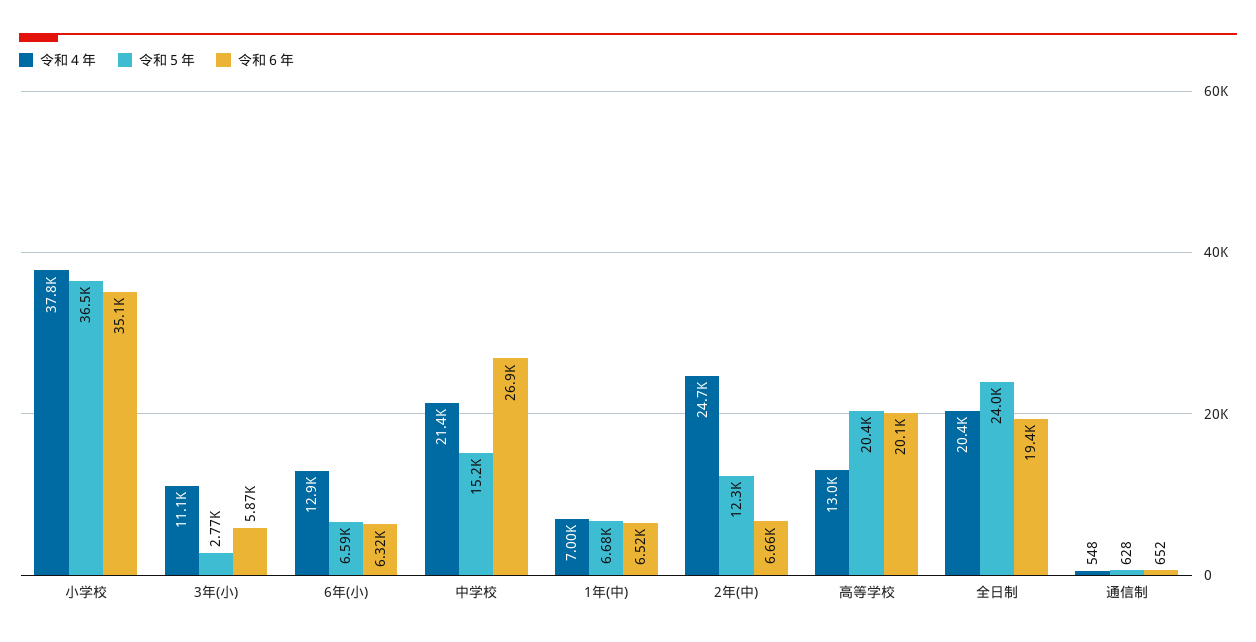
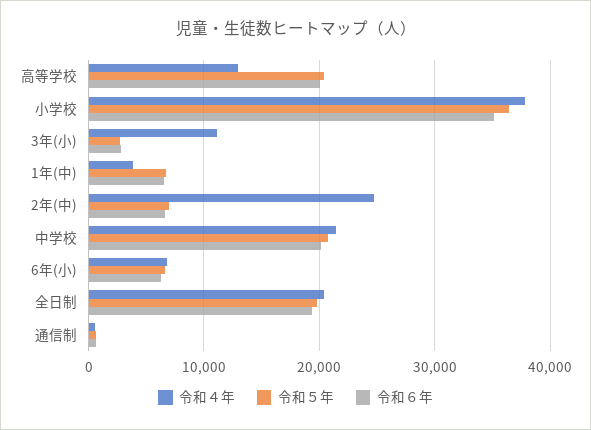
  {
    "令和４年": {
      "小学校": 37800,
      "3年(小)": 11100,
-     "6年(小)": 12900,
+     "6年(小)": 7000,
      "中学校": 21400,
-     "1年(中)": 7000,
+     "1年(中)": 4000,
      "2年(中)": 24700,
      "高等学校": 13000,
      "全日制": 20400,
      "通信制": 548
    },
    "令和５年": {
      "小学校": 36500,
      "3年(小)": 2770,
      "6年(小)": 6590,
-     "中学校": 15200,
+     "中学校": 21000,
      "1年(中)": 6680,
-     "2年(中)": 12300,
+     "2年(中)": 7000,
      "高等学校": 20400,
-     "全日制": 24000,
+     "全日制": 20000,
      "通信制": 628
    },
    "令和６年": {
      "小学校": 35100,
-     "3年(小)": 5870,
+     "3年(小)": 3000,
      "6年(小)": 6320,
-     "中学校": 26900,
+     "中学校": 20000,
      "1年(中)": 6520,
      "2年(中)": 6660,
      "高等学校": 20100,
      "全日制": 19400,
      "通信制": 652
    }
  }

